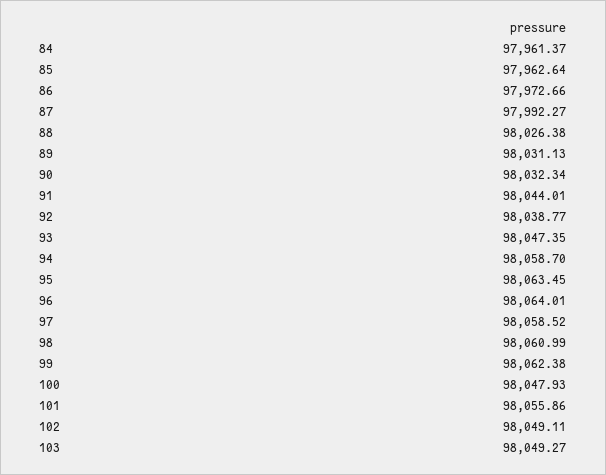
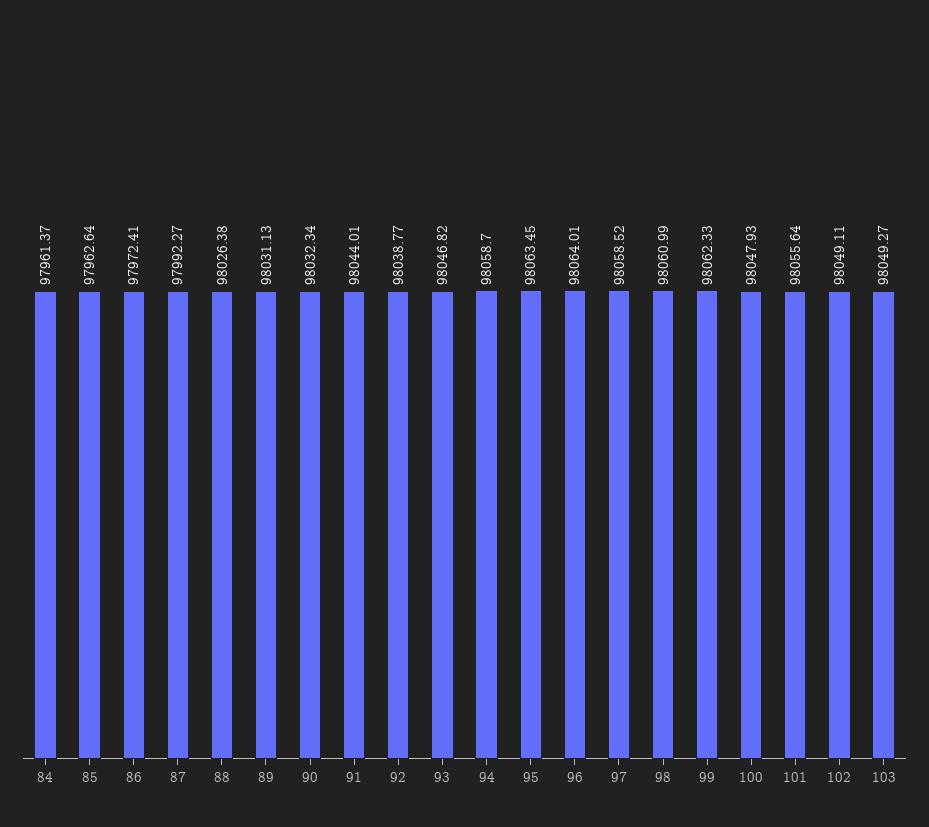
  {
    "84": 97961.37,
    "85": 97962.64,
-   "86": 97972.66,
+   "86": 97972.41,
    "87": 97992.27,
    "88": 98026.38,
    "89": 98031.13,
    "90": 98032.34,
    "91": 98044.01,
    "92": 98038.77,
-   "93": 98047.35,
+   "93": 98046.82,
    "94": 98058.7,
    "95": 98063.45,
    "96": 98064.01,
    "97": 98058.52,
    "98": 98060.99,
-   "99": 98062.38,
+   "99": 98062.33,
    "100": 98047.93,
-   "101": 98055.86,
+   "101": 98055.64,
    "102": 98049.11,
    "103": 98049.27
  }

